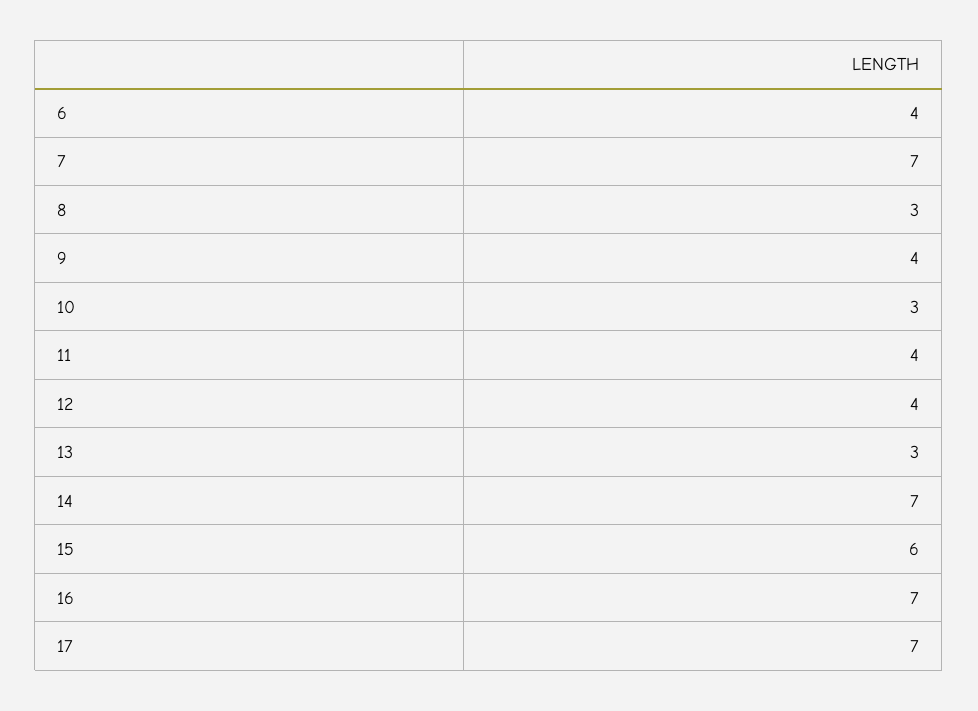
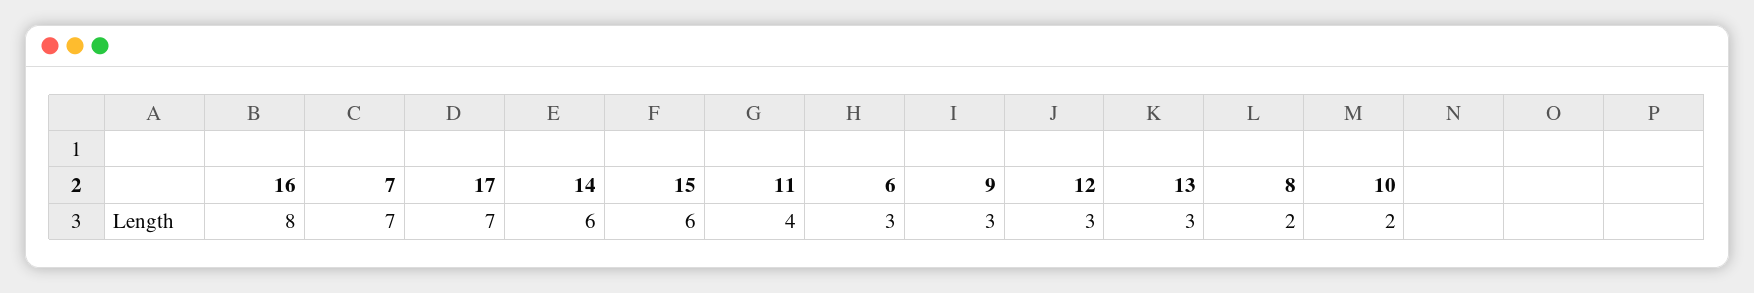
  {
-   "6": 4,
+   "6": 3,
    "7": 7,
-   "8": 3,
+   "8": 2,
-   "9": 4,
+   "9": 3,
-   "10": 3,
+   "10": 2,
    "11": 4,
-   "12": 4,
+   "12": 3,
    "13": 3,
-   "14": 7,
+   "14": 6,
    "15": 6,
-   "16": 7,
+   "16": 8,
    "17": 7
  }

